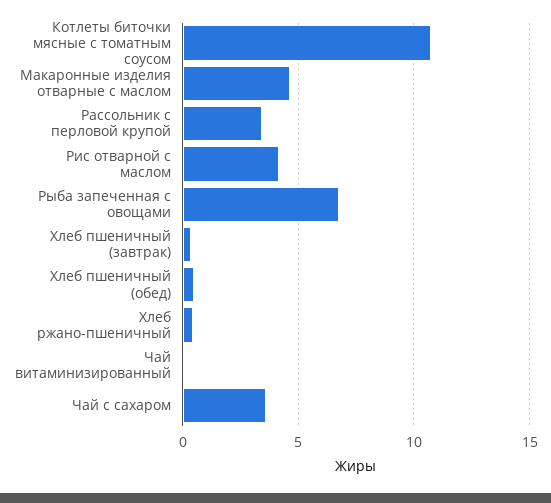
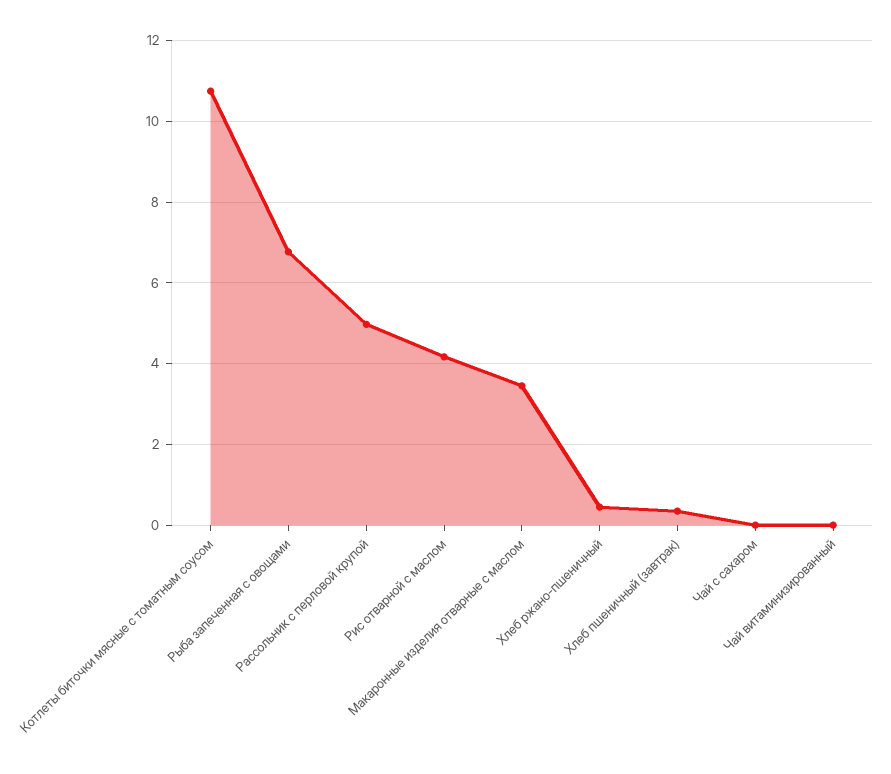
  {
    "Котлеты биточки мясные с томатным соусом": 10.8,
-   "Макаронные изделия отварные с маслом": 4.5,
+   "Макаронные изделия отварные с маслом": 3.4,
-   "Рассольник с перловой крупой": 3.5,
+   "Рассольник с перловой крупой": 5,
    "Рис отварной с маслом": 4.2,
    "Рыба запеченная с овощами": 6.8,
    "Хлеб пшеничный (завтрак)": 0.4,
-   "Хлеб пшеничный (обед)": 0.5,
    "Хлеб ржано-пшеничный": 0.4,
    "Чай витаминизированный": 0,
-   "Чай с сахаром": 3.5
+   "Чай с сахаром": 0
  }

